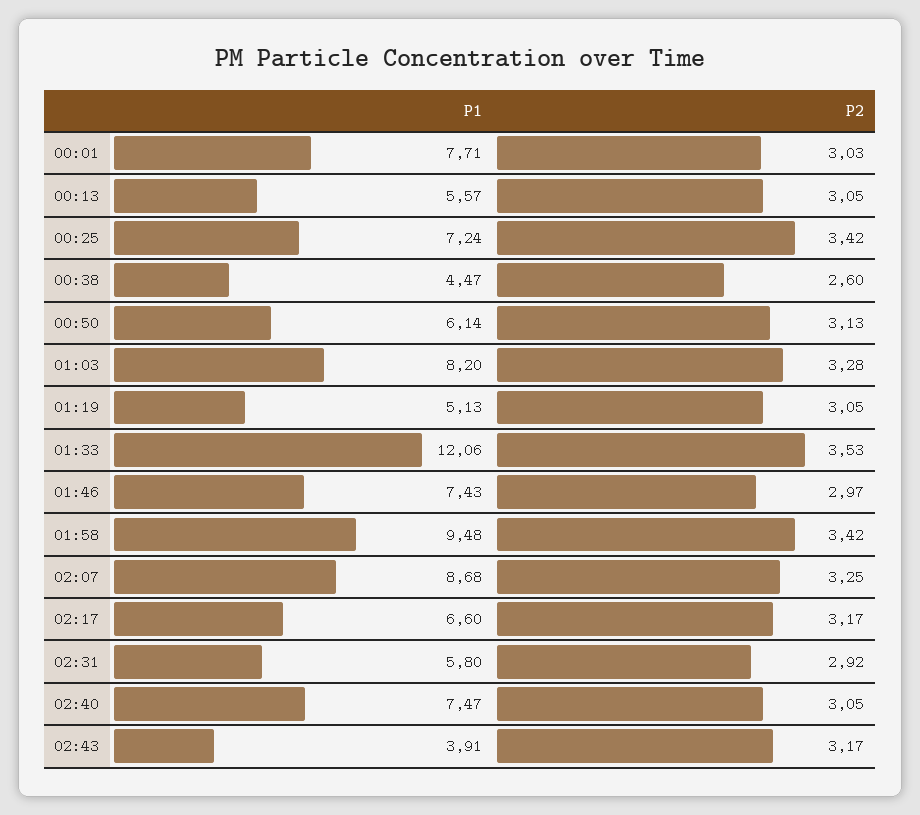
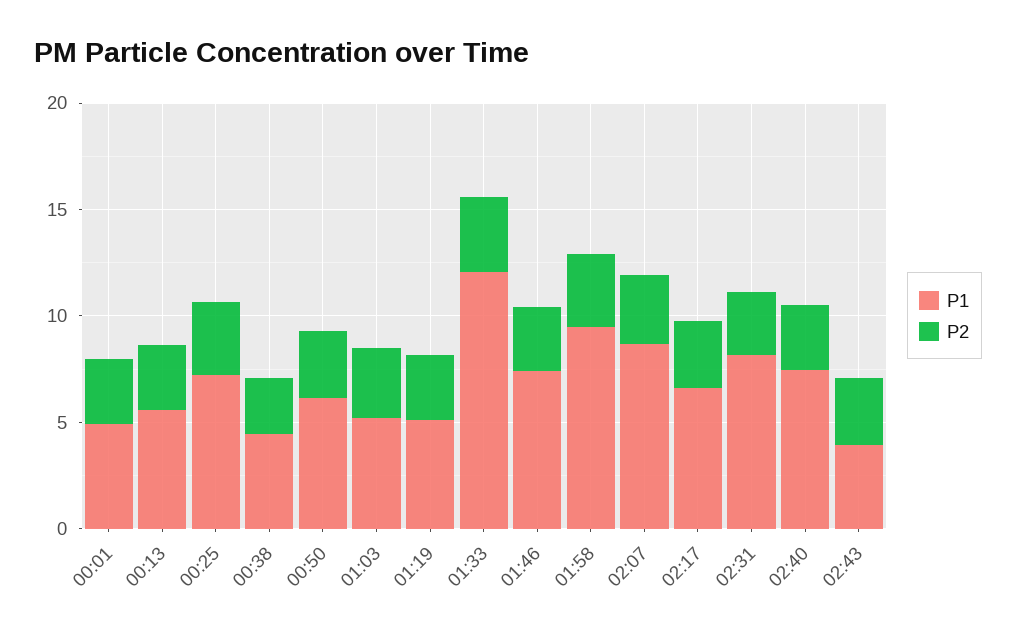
  {
    "P1": {
-     "00:01": 7.71,
+     "00:01": 5,
      "00:13": 5.57,
      "00:25": 7.24,
      "00:38": 4.47,
      "00:50": 6.14,
-     "01:03": 8.2,
+     "01:03": 5,
      "01:19": 5.13,
      "01:33": 12.06,
      "01:46": 7.43,
      "01:58": 9.48,
      "02:07": 8.68,
      "02:17": 6.6,
-     "02:31": 5.8,
+     "02:31": 8,
      "02:40": 7.47,
      "02:43": 3.91
    },
    "P2": {
      "00:01": 3.03,
      "00:13": 3.05,
      "00:25": 3.42,
      "00:38": 2.6,
      "00:50": 3.13,
      "01:03": 3.28,
      "01:19": 3.05,
      "01:33": 3.53,
      "01:46": 2.97,
      "01:58": 3.42,
      "02:07": 3.25,
      "02:17": 3.17,
      "02:31": 2.92,
      "02:40": 3.05,
      "02:43": 3.17
    }
  }

